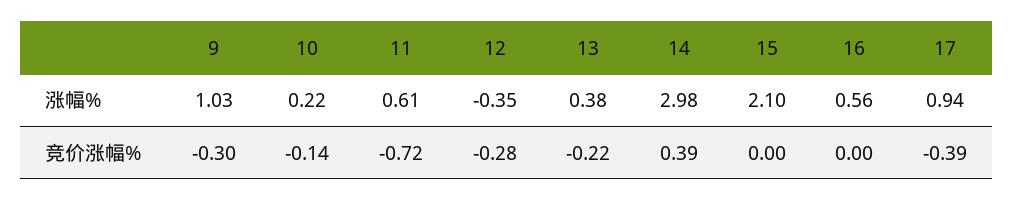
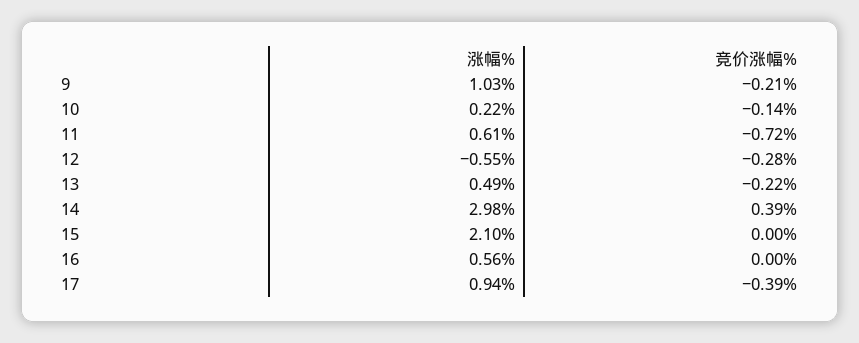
  {
    "9": {
      "涨幅%": 1.03,
-     "竞价涨幅%": -0.3
+     "竞价涨幅%": -0.21
    },
    "10": {
      "涨幅%": 0.22,
      "竞价涨幅%": -0.14
    },
    "11": {
      "涨幅%": 0.61,
      "竞价涨幅%": -0.72
    },
    "12": {
-     "涨幅%": -0.35,
+     "涨幅%": -0.55,
      "竞价涨幅%": -0.28
    },
    "13": {
-     "涨幅%": 0.38,
+     "涨幅%": 0.49,
      "竞价涨幅%": -0.22
    },
    "14": {
      "涨幅%": 2.98,
      "竞价涨幅%": 0.39
    },
    "15": {
      "涨幅%": 2.1,
      "竞价涨幅%": 0
    },
    "16": {
      "涨幅%": 0.56,
      "竞价涨幅%": 0
    },
    "17": {
      "涨幅%": 0.94,
      "竞价涨幅%": -0.39
    }
  }

